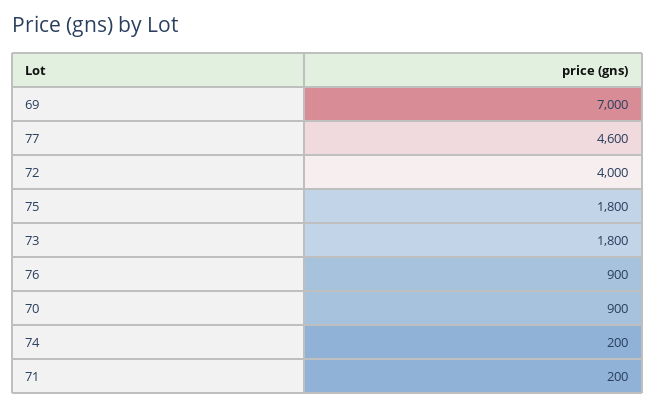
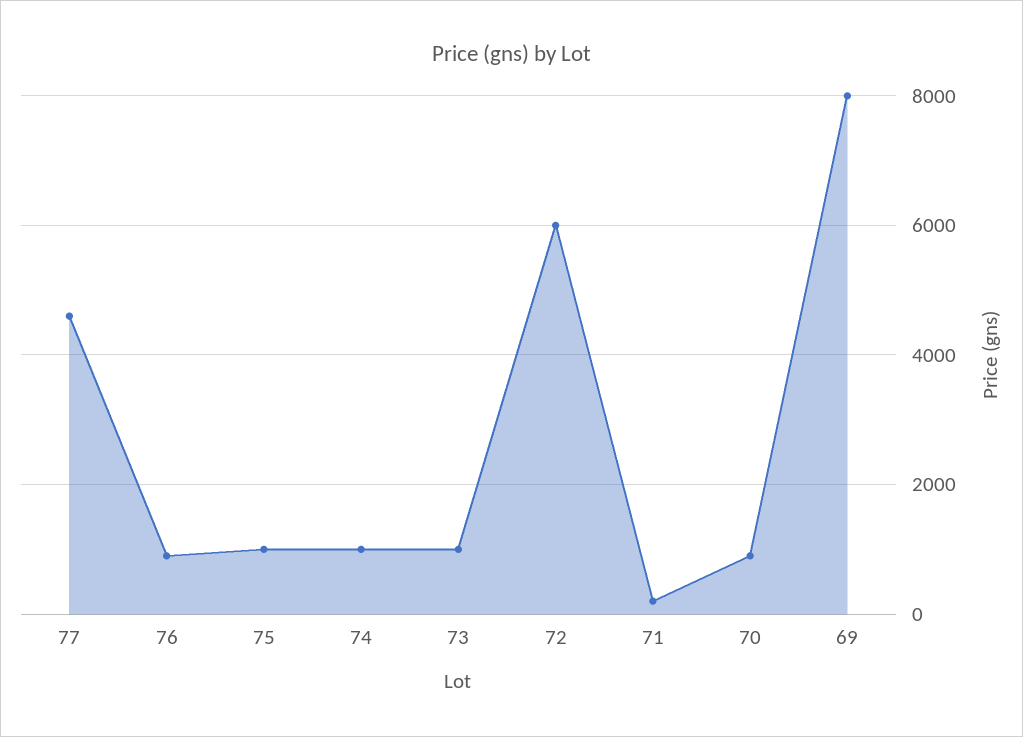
  {
-   "69": 7000,
+   "69": 8000,
    "77": 4600,
-   "72": 4000,
+   "72": 6000,
-   "75": 1800,
+   "75": 1000,
-   "73": 1800,
+   "73": 1000,
    "76": 900,
    "70": 900,
-   "74": 200,
+   "74": 1000,
    "71": 200
  }

